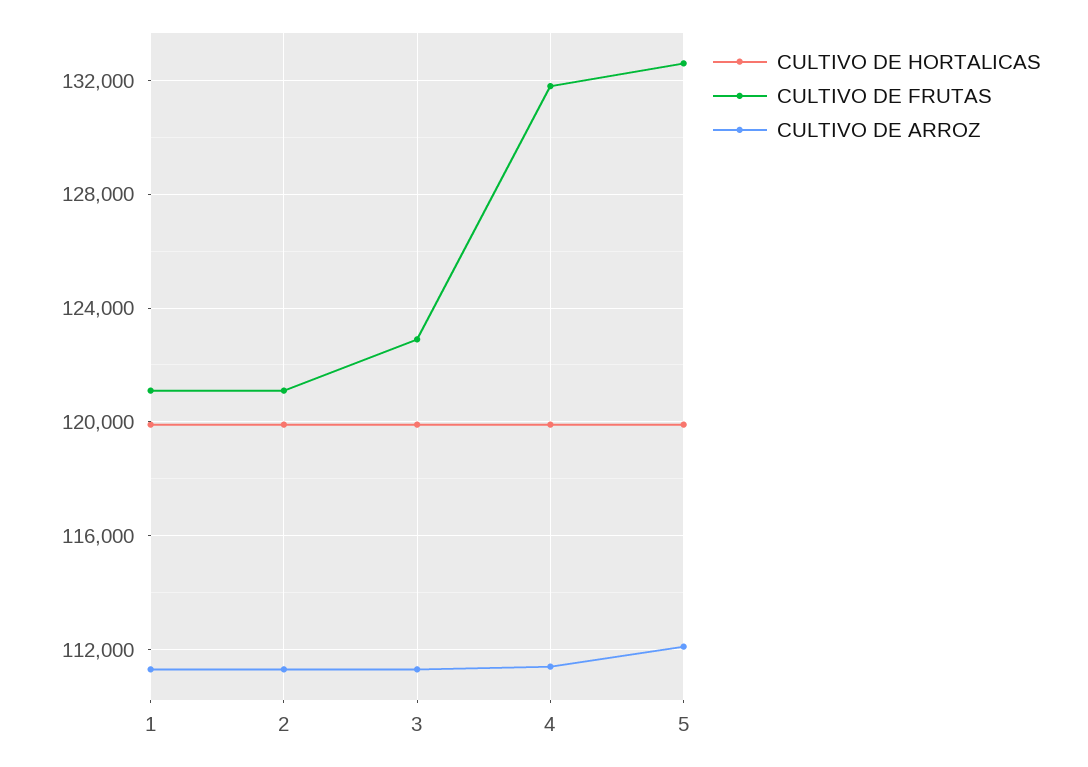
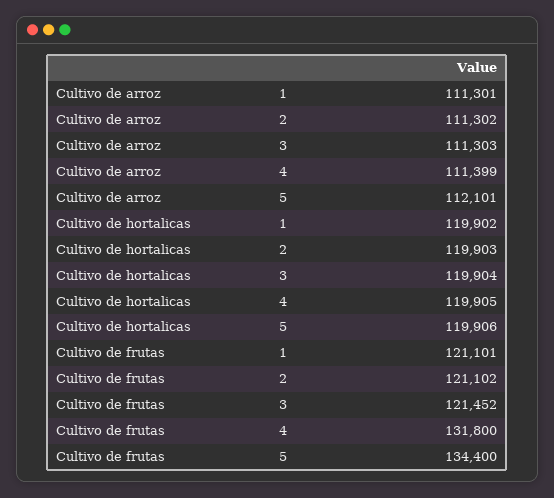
  {
    "CULTIVO DE HORTALICAS": {
      "1": 119902,
      "2": 119903,
      "3": 119904,
      "4": 119905,
      "5": 119906
    },
    "CULTIVO DE FRUTAS": {
      "1": 121101,
      "2": 121102,
-     "3": 123000,
+     "3": 121452,
      "4": 131800,
-     "5": 132500
+     "5": 134400
    },
    "CULTIVO DE ARROZ": {
      "1": 111301,
      "2": 111302,
      "3": 111303,
      "4": 111399,
      "5": 112101
    }
  }

